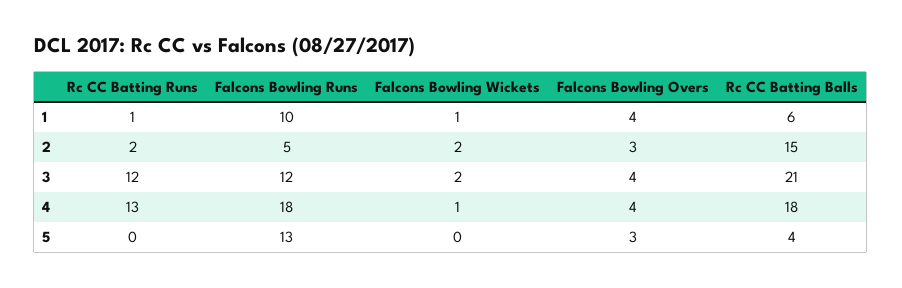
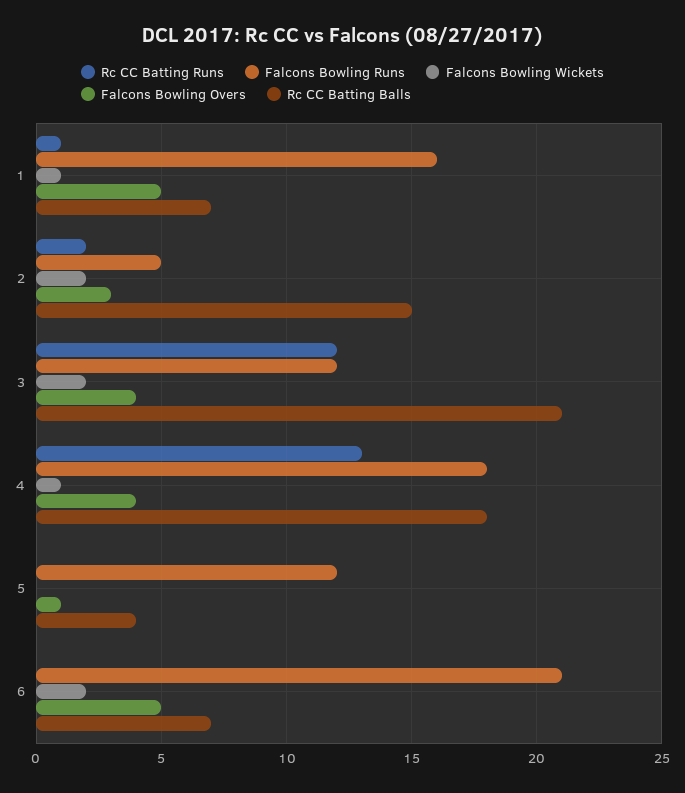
  {
    "Rc CC Batting Runs": {
      "1": 1,
      "2": 2,
      "3": 12,
      "4": 13,
-     "5": 0
+     "5": 0,
+     "6": 0
    },
    "Falcons Bowling Runs": {
-     "1": 10,
+     "1": 16,
      "2": 5,
      "3": 12,
      "4": 18,
-     "5": 13
+     "5": 12,
+     "6": 21
    },
    "Falcons Bowling Wickets": {
      "1": 1,
      "2": 2,
      "3": 2,
      "4": 1,
-     "5": 0
+     "5": 0,
+     "6": 2
    },
    "Falcons Bowling Overs": {
-     "1": 4,
+     "1": 5,
      "2": 3,
      "3": 4,
      "4": 4,
-     "5": 3
+     "5": 1,
+     "6": 5
    },
    "Rc CC Batting Balls": {
-     "1": 6,
+     "1": 7,
      "2": 15,
      "3": 21,
      "4": 18,
-     "5": 4
+     "5": 4,
+     "6": 7
    }
  }

